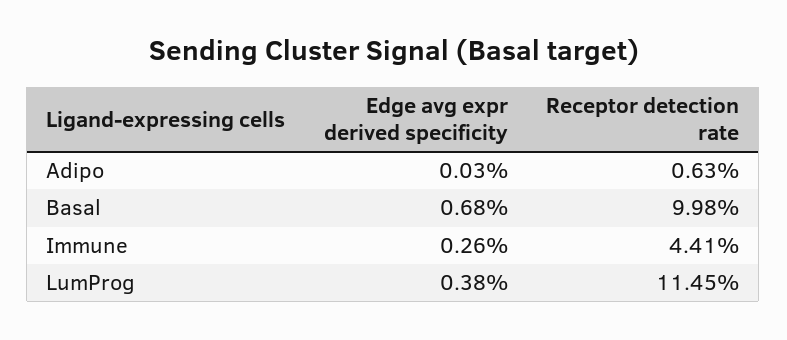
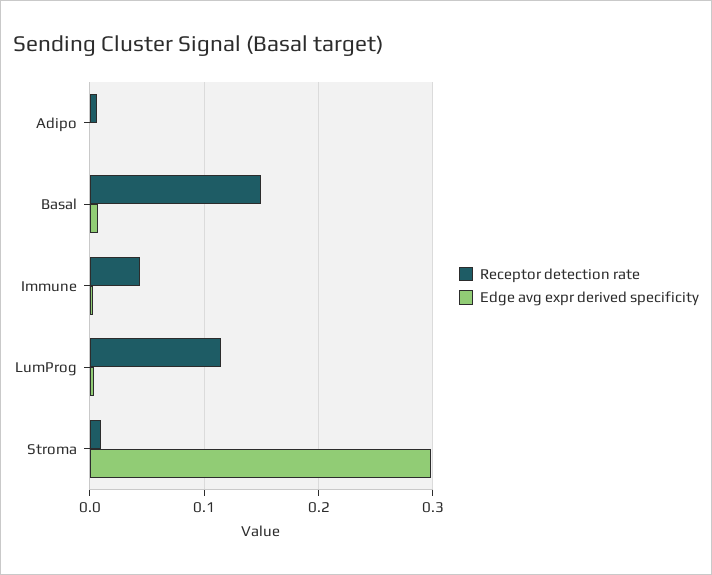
  {
    "Edge avg expr derived specificity": {
      "Adipo": 0.0003,
      "Basal": 0.0068,
      "Immune": 0.0026,
-     "LumProg": 0.0038
+     "LumProg": 0.0038,
+     "Stroma": 0.3
    },
    "Receptor detection rate": {
      "Adipo": 0.0063,
-     "Basal": 0.0998,
+     "Basal": 0.15,
      "Immune": 0.0441,
-     "LumProg": 0.1145
+     "LumProg": 0.1145,
+     "Stroma": 0.01
    }
  }

